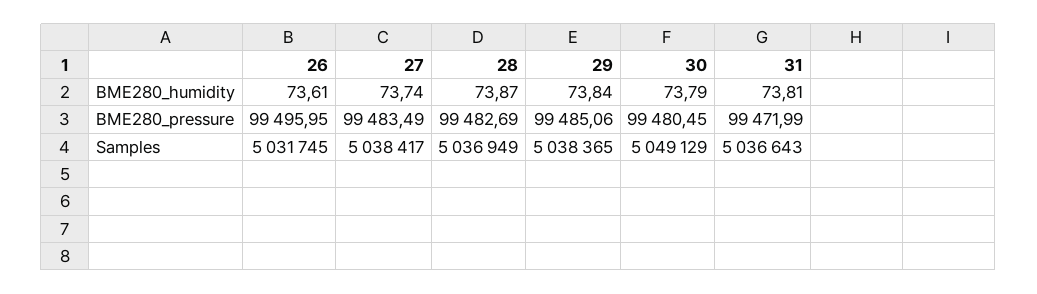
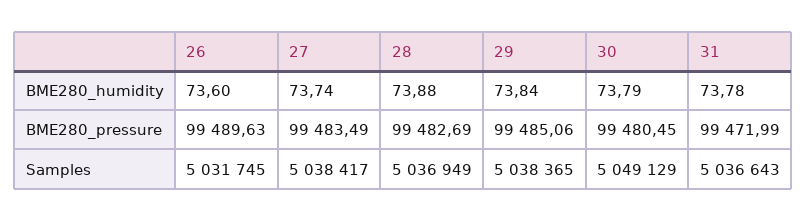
  {
    "26": {
-     "BME280_humidity": 73.61,
+     "BME280_humidity": 73.6,
-     "BME280_pressure": 99495.95,
+     "BME280_pressure": 99489.63,
      "Samples": 5031745
    },
    "27": {
      "BME280_humidity": 73.74,
      "BME280_pressure": 99483.49,
      "Samples": 5038417
    },
    "28": {
-     "BME280_humidity": 73.87,
+     "BME280_humidity": 73.88,
      "BME280_pressure": 99482.69,
      "Samples": 5036949
    },
    "29": {
      "BME280_humidity": 73.84,
      "BME280_pressure": 99485.06,
      "Samples": 5038365
    },
    "30": {
      "BME280_humidity": 73.79,
      "BME280_pressure": 99480.45,
      "Samples": 5049129
    },
    "31": {
-     "BME280_humidity": 73.81,
+     "BME280_humidity": 73.78,
      "BME280_pressure": 99471.99,
      "Samples": 5036643
    }
  }

